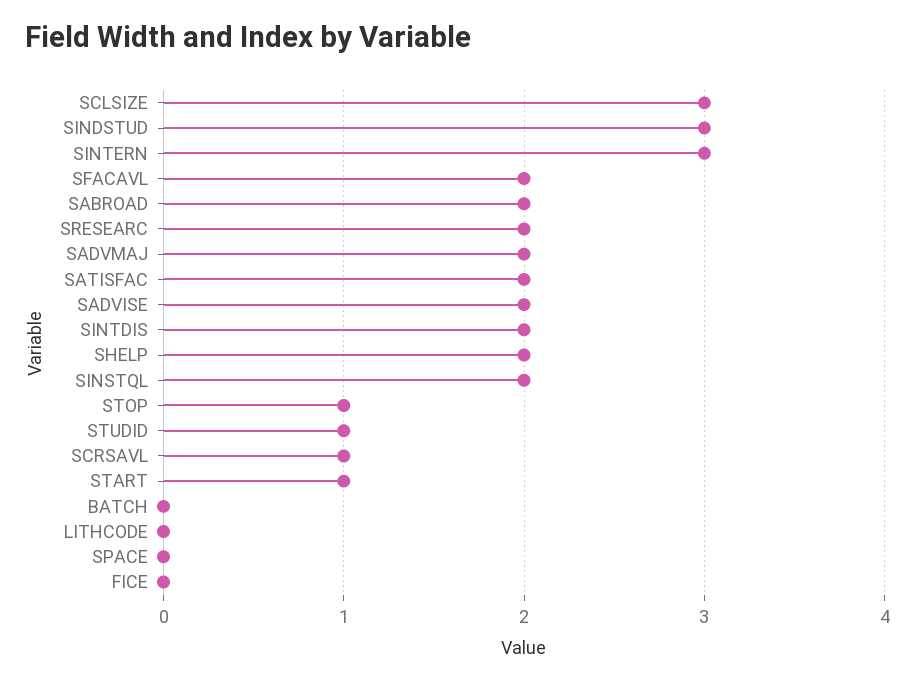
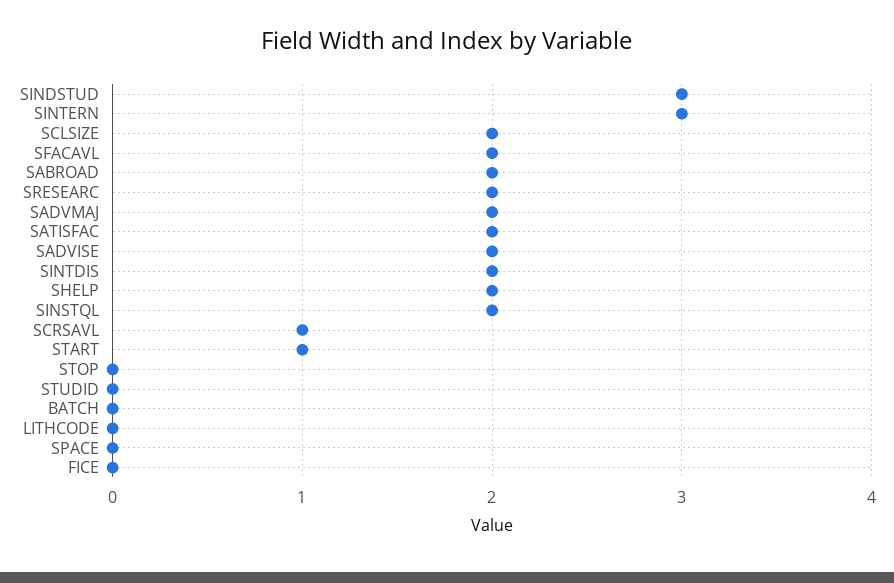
  {
-   "SCLSIZE": 3,
+   "SCLSIZE": 2,
    "SINDSTUD": 3,
    "SINTERN": 3,
    "SFACAVL": 2,
    "SABROAD": 2,
    "SRESEARC": 2,
    "SADVMAJ": 2,
    "SATISFAC": 2,
    "SADVISE": 2,
    "SINTDIS": 2,
    "SHELP": 2,
    "SINSTQL": 2,
-   "STOP": 1,
+   "STOP": 0,
-   "STUDID": 1,
+   "STUDID": 0,
    "SCRSAVL": 1,
    "START": 1,
    "BATCH": 0,
    "LITHCODE": 0,
    "SPACE": 0,
    "FICE": 0
  }

